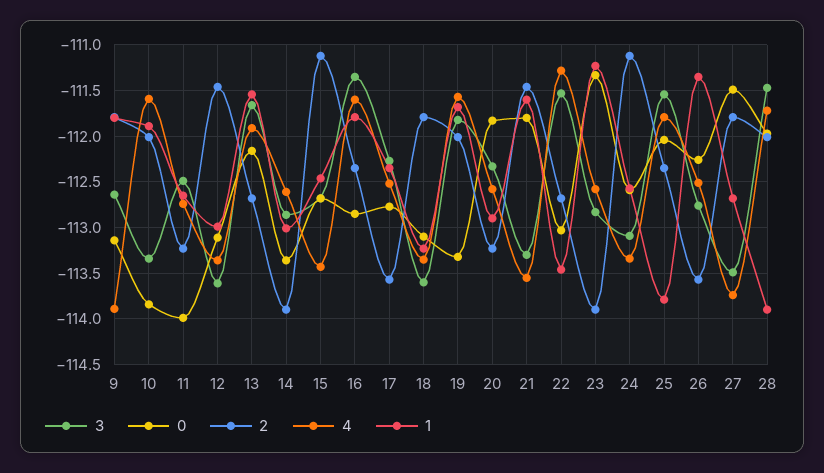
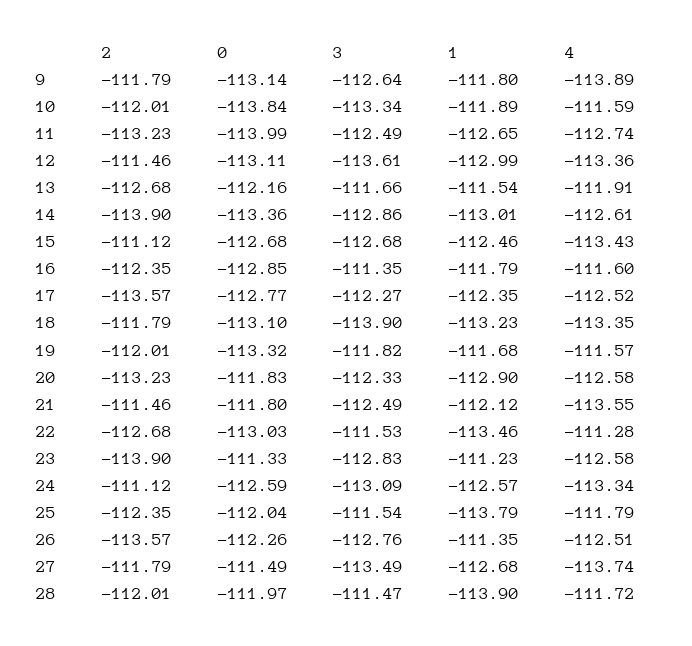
  {
    "3": {
      "9": -112.64,
      "10": -113.34,
      "11": -112.49,
      "12": -113.61,
      "13": -111.66,
      "14": -112.86,
      "15": -112.68,
      "16": -111.35,
      "17": -112.27,
-     "18": -113.6,
+     "18": -113.9,
      "19": -111.82,
      "20": -112.33,
-     "21": -113.3,
+     "21": -112.49,
      "22": -111.53,
      "23": -112.83,
      "24": -113.09,
      "25": -111.54,
      "26": -112.76,
      "27": -113.49,
      "28": -111.47
    },
    "0": {
      "9": -113.14,
      "10": -113.84,
      "11": -113.99,
      "12": -113.11,
      "13": -112.16,
      "14": -113.36,
      "15": -112.68,
      "16": -112.85,
      "17": -112.77,
      "18": -113.1,
      "19": -113.32,
      "20": -111.83,
      "21": -111.8,
      "22": -113.03,
      "23": -111.33,
      "24": -112.59,
      "25": -112.04,
      "26": -112.26,
      "27": -111.49,
      "28": -111.97
    },
    "2": {
      "9": -111.79,
      "10": -112.01,
      "11": -113.23,
      "12": -111.46,
      "13": -112.68,
      "14": -113.9,
      "15": -111.12,
      "16": -112.35,
      "17": -113.57,
      "18": -111.79,
      "19": -112.01,
      "20": -113.23,
      "21": -111.46,
      "22": -112.68,
      "23": -113.9,
      "24": -111.12,
      "25": -112.35,
      "26": -113.57,
      "27": -111.79,
      "28": -112.01
    },
    "4": {
      "9": -113.89,
      "10": -111.59,
      "11": -112.74,
      "12": -113.36,
      "13": -111.91,
      "14": -112.61,
      "15": -113.43,
      "16": -111.6,
      "17": -112.52,
      "18": -113.35,
      "19": -111.57,
      "20": -112.58,
      "21": -113.55,
      "22": -111.28,
      "23": -112.58,
      "24": -113.34,
      "25": -111.79,
      "26": -112.51,
      "27": -113.74,
      "28": -111.72
    },
    "1": {
      "9": -111.8,
      "10": -111.89,
      "11": -112.65,
      "12": -112.99,
      "13": -111.54,
      "14": -113.01,
      "15": -112.46,
      "16": -111.79,
      "17": -112.35,
      "18": -113.23,
      "19": -111.68,
      "20": -112.9,
-     "21": -111.6,
+     "21": -112.12,
      "22": -113.46,
      "23": -111.23,
      "24": -112.57,
      "25": -113.79,
      "26": -111.35,
      "27": -112.68,
      "28": -113.9
    }
  }

